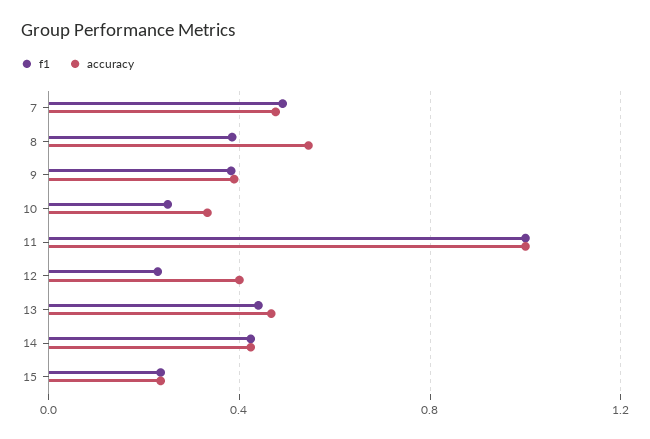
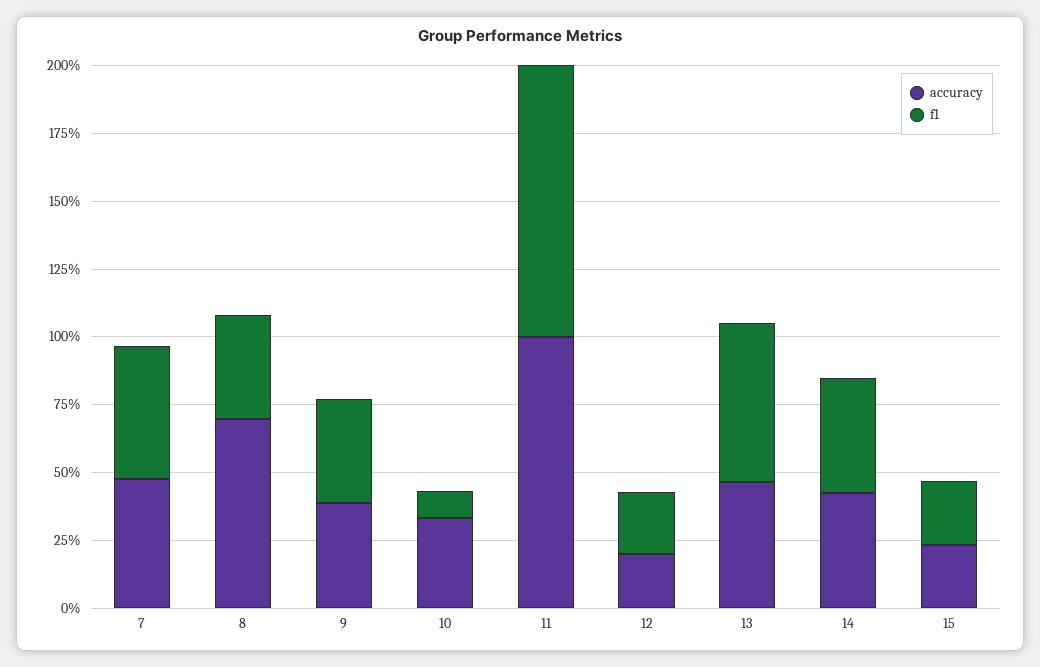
  {
    "f1": {
      "7": 0.5,
      "8": 0.4,
      "9": 0.4,
-     "10": 0.25,
+     "10": 0.1,
      "11": 1,
      "12": 0.25,
-     "13": 0.45,
+     "13": 0.6,
      "14": 0.4,
      "15": 0.25
    },
    "accuracy": {
      "7": 0.5,
-     "8": 0.55,
+     "8": 0.7,
      "9": 0.4,
      "10": 0.35,
      "11": 1,
-     "12": 0.4,
+     "12": 0.2,
      "13": 0.45,
      "14": 0.4,
      "15": 0.25
    }
  }

